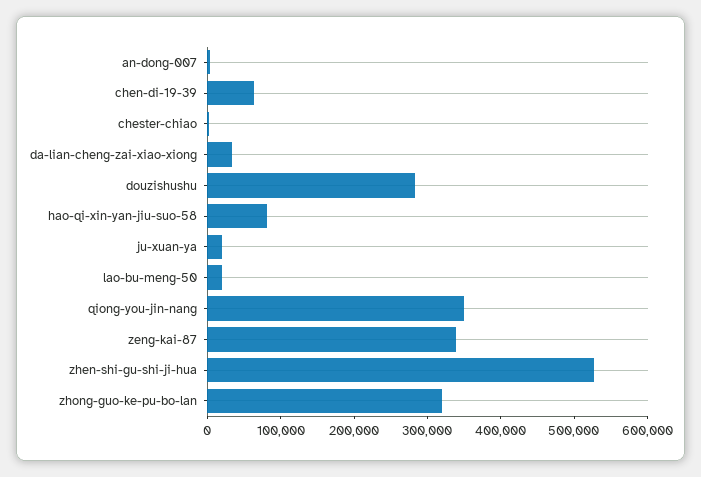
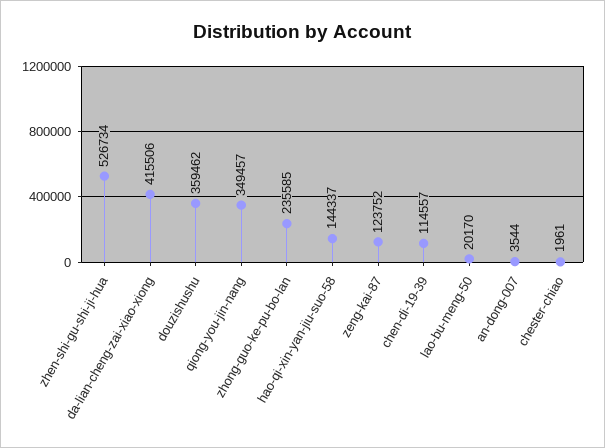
  {
    "an-dong-007": 3544,
-   "chen-di-19-39": 60000,
+   "chen-di-19-39": 114557,
    "chester-chiao": 1961,
-   "da-lian-cheng-zai-xiao-xiong": 40000,
+   "da-lian-cheng-zai-xiao-xiong": 415506,
-   "douzishushu": 280000,
+   "douzishushu": 359462,
-   "hao-qi-xin-yan-jiu-suo-58": 80000,
+   "hao-qi-xin-yan-jiu-suo-58": 144337,
-   "ju-xuan-ya": 20000,
    "lao-bu-meng-50": 20170,
    "qiong-you-jin-nang": 349457,
-   "zeng-kai-87": 340000,
+   "zeng-kai-87": 123752,
    "zhen-shi-gu-shi-ji-hua": 526734,
-   "zhong-guo-ke-pu-bo-lan": 320000
+   "zhong-guo-ke-pu-bo-lan": 235585
  }

